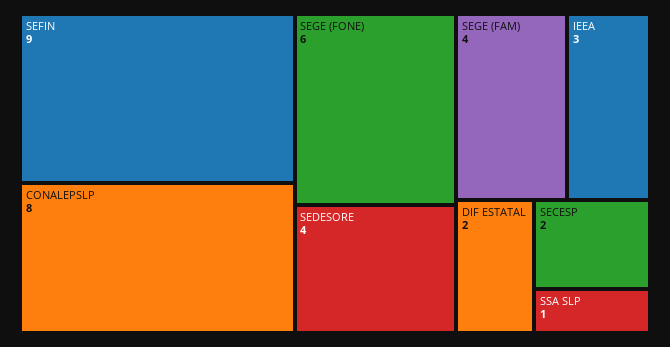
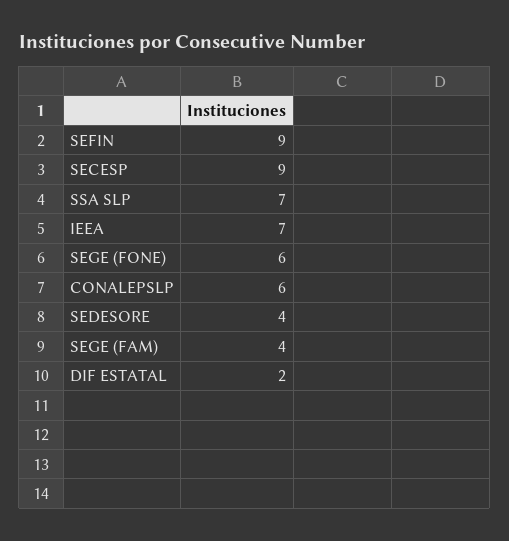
  {
    "SEFIN": 9,
-   "CONALEPSLP": 8,
+   "CONALEPSLP": 6,
    "SEGE (FONE)": 6,
    "SEDESORE": 4,
    "SEGE (FAM)": 4,
-   "IEEA": 3,
+   "IEEA": 7,
    "DIF ESTATAL": 2,
-   "SECESP": 2,
+   "SECESP": 9,
-   "SSA SLP": 1
+   "SSA SLP": 7
  }

